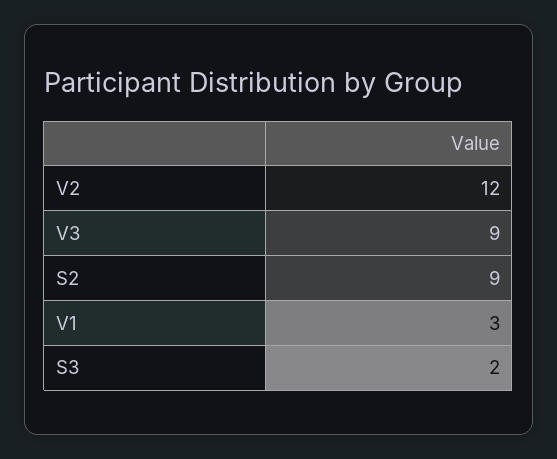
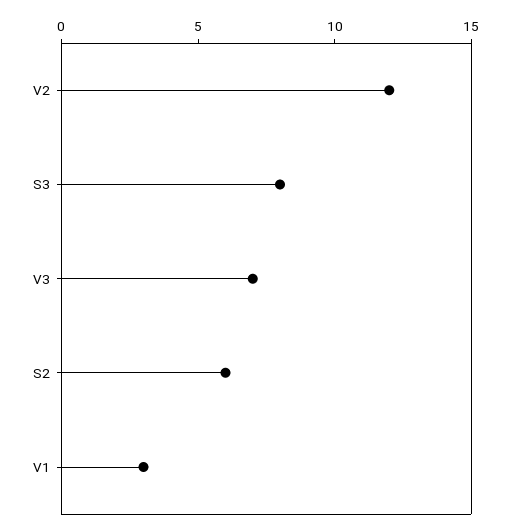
  {
    "V2": 12,
-   "V3": 9,
+   "V3": 7,
-   "S2": 9,
+   "S2": 6,
    "V1": 3,
-   "S3": 2
+   "S3": 8
  }

